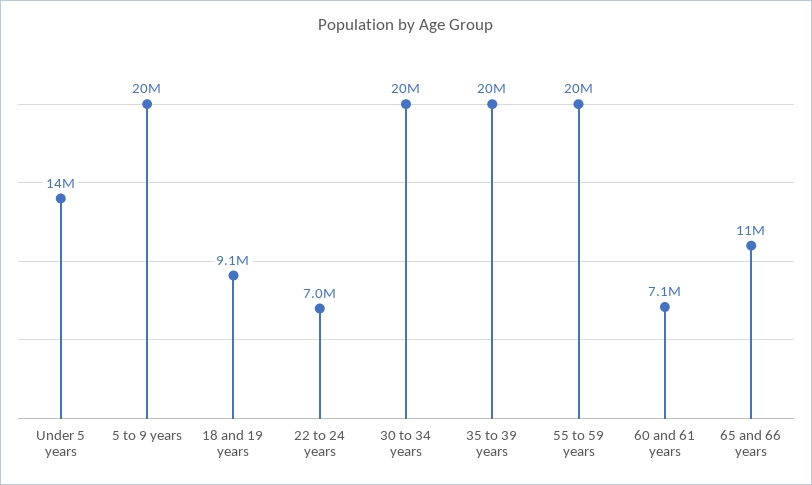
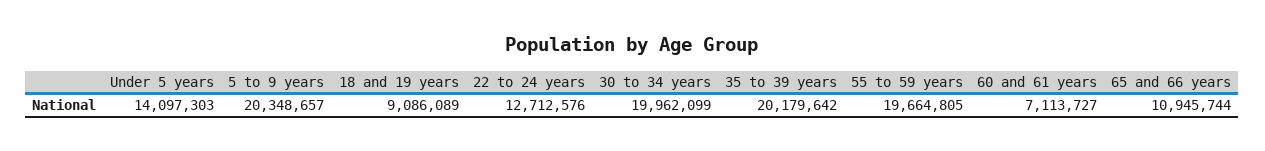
  {
    "Under 5 years": 14097303,
    "5 to 9 years": 20348657,
    "18 and 19 years": 9086089,
-   "22 to 24 years": 7000000,
+   "22 to 24 years": 12712576,
    "30 to 34 years": 19962099,
    "35 to 39 years": 20179642,
    "55 to 59 years": 19664805,
    "60 and 61 years": 7113727,
    "65 and 66 years": 10945744
  }

